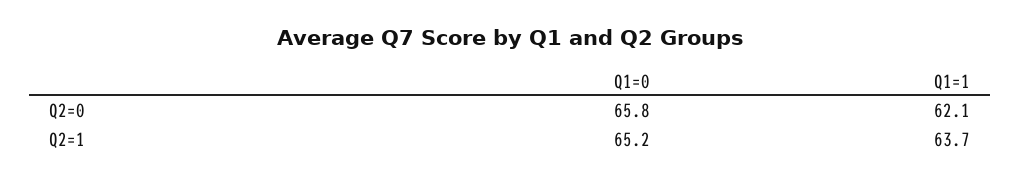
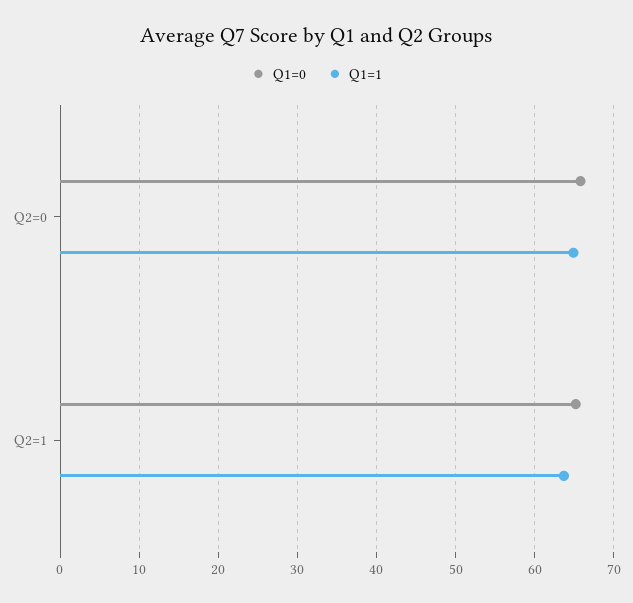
  {
    "Q1=0": {
      "Q2=0": 65.8,
      "Q2=1": 65.2
    },
    "Q1=1": {
-     "Q2=0": 62.1,
+     "Q2=0": 65,
      "Q2=1": 63.7
    }
  }

